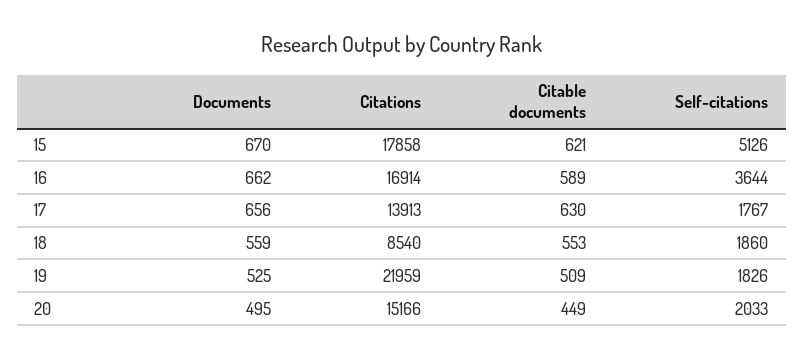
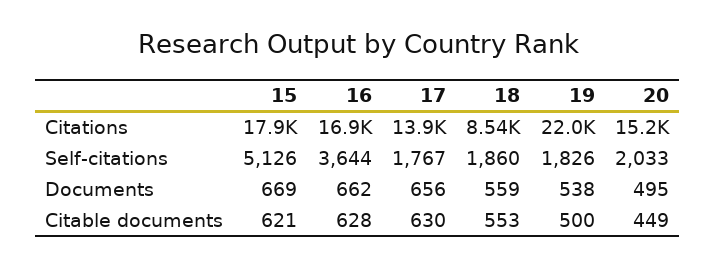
  {
    "Documents": {
-     "15": 670,
+     "15": 669,
      "16": 662,
      "17": 656,
      "18": 559,
-     "19": 525,
+     "19": 538,
      "20": 495
    },
    "Citations": {
      "15": 17858,
      "16": 16914,
      "17": 13913,
      "18": 8540,
      "19": 21959,
      "20": 15166
    },
    "Citable documents": {
      "15": 621,
-     "16": 589,
+     "16": 628,
      "17": 630,
      "18": 553,
-     "19": 509,
+     "19": 500,
      "20": 449
    },
    "Self-citations": {
      "15": 5126,
      "16": 3644,
      "17": 1767,
      "18": 1860,
      "19": 1826,
      "20": 2033
    }
  }

